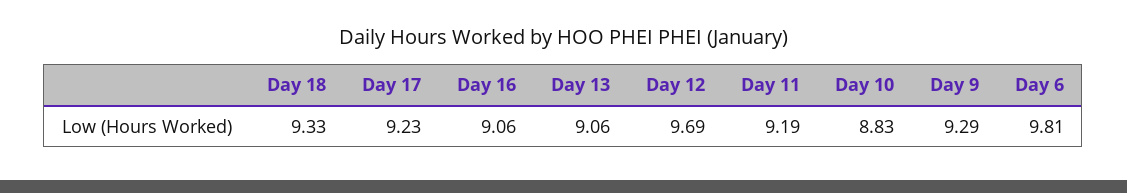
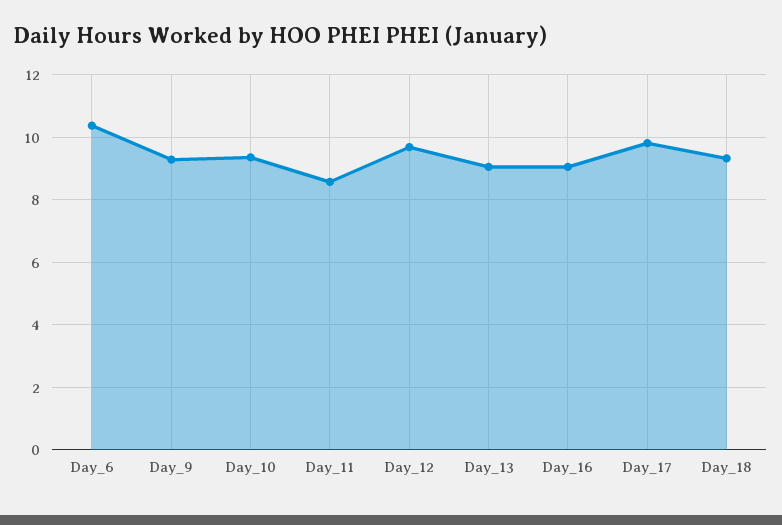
  {
    "Day 18": 9.33,
-   "Day 17": 9.23,
+   "Day 17": 9.8,
    "Day 16": 9.06,
    "Day 13": 9.06,
    "Day 12": 9.69,
-   "Day 11": 9.19,
+   "Day 11": 8.6,
-   "Day 10": 8.83,
+   "Day 10": 9.4,
    "Day 9": 9.29,
-   "Day 6": 9.81
+   "Day 6": 10.4
  }

